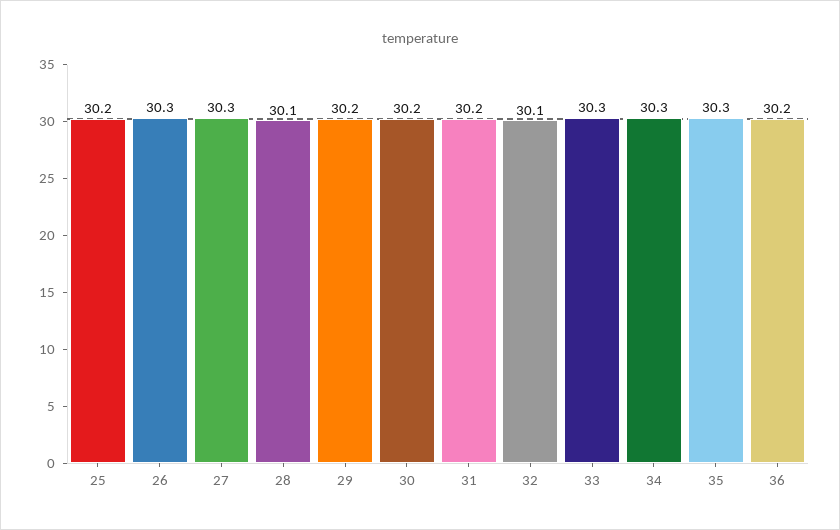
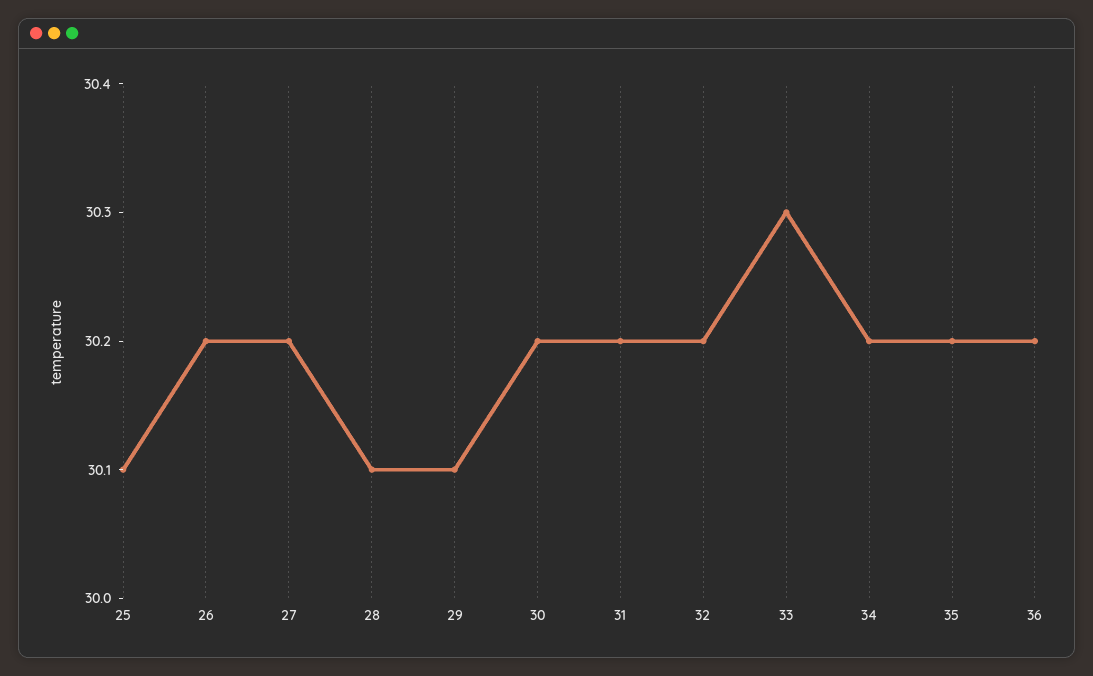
  {
-   "25": 30.2,
+   "25": 30.1,
-   "26": 30.3,
+   "26": 30.2,
-   "27": 30.3,
+   "27": 30.2,
    "28": 30.1,
-   "29": 30.2,
+   "29": 30.1,
    "30": 30.2,
    "31": 30.2,
-   "32": 30.1,
+   "32": 30.2,
    "33": 30.3,
-   "34": 30.3,
+   "34": 30.2,
-   "35": 30.3,
+   "35": 30.2,
    "36": 30.2
  }

